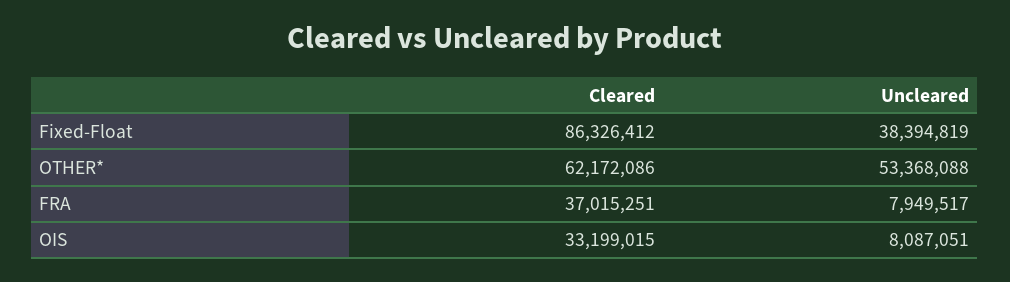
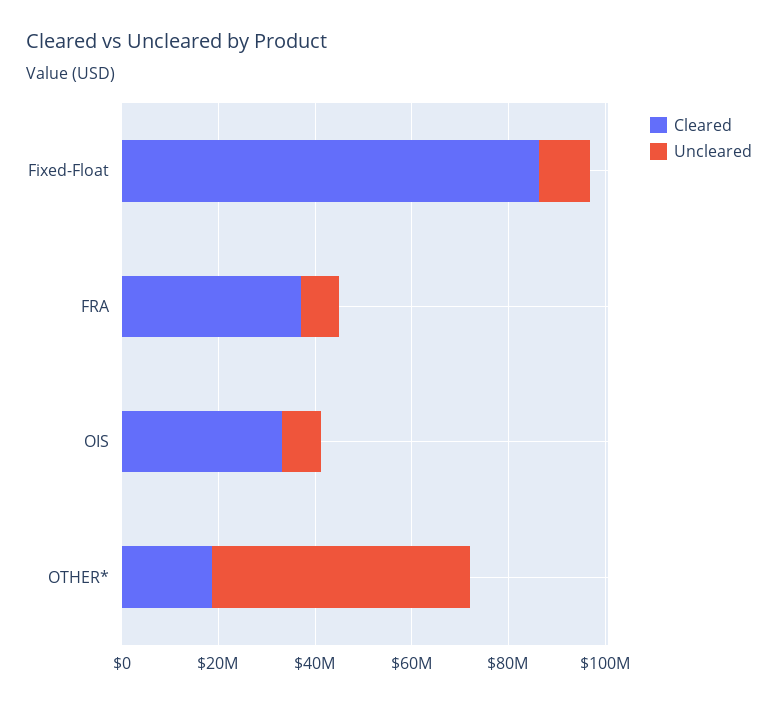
  {
    "Cleared": {
      "Fixed-Float": 86326412,
-     "OTHER*": 62172086,
+     "OTHER*": 20000000,
      "FRA": 37015251,
      "OIS": 33199015
    },
    "Uncleared": {
-     "Fixed-Float": 38394819,
+     "Fixed-Float": 10000000,
      "OTHER*": 53368088,
      "FRA": 7949517,
      "OIS": 8087051
    }
  }

